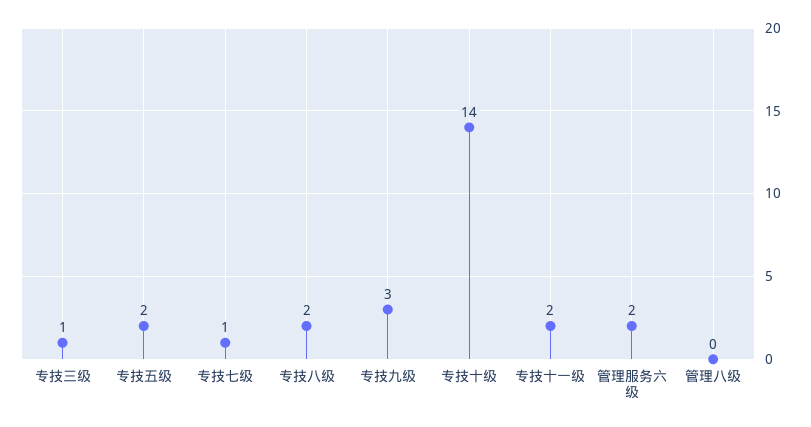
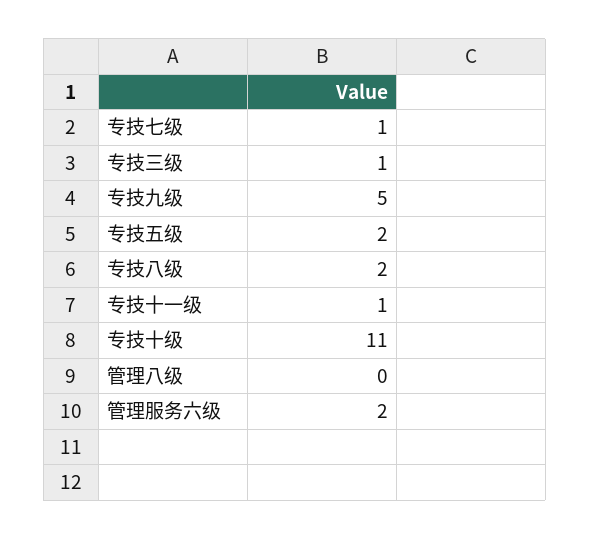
  {
    "专技三级": 1,
    "专技五级": 2,
    "专技七级": 1,
    "专技八级": 2,
-   "专技九级": 3,
+   "专技九级": 5,
-   "专技十级": 14,
+   "专技十级": 11,
-   "专技十一级": 2,
+   "专技十一级": 1,
    "管理服务六级": 2,
    "管理八级": 0
  }

